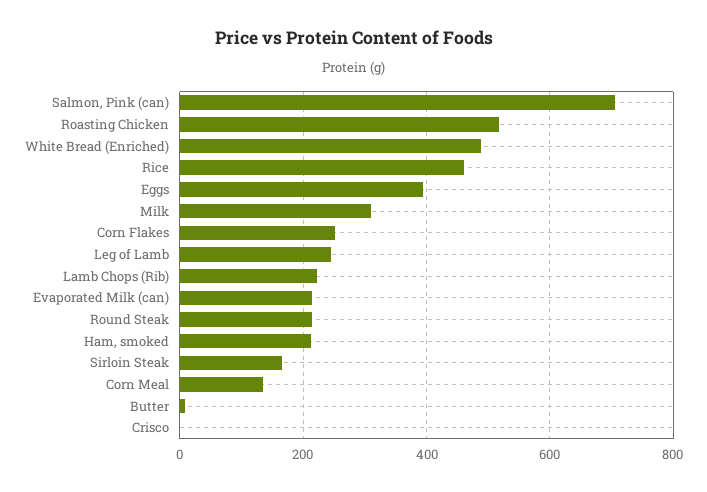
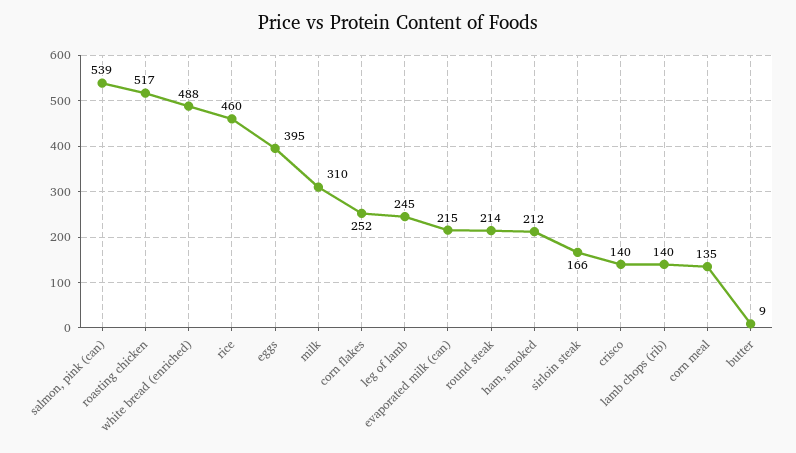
  {
-   "Salmon, Pink (can)": 700,
+   "Salmon, Pink (can)": 539,
    "Roasting Chicken": 517,
    "White Bread (Enriched)": 488,
    "Rice": 460,
    "Eggs": 395,
    "Milk": 310,
    "Corn Flakes": 252,
    "Leg of Lamb": 245,
-   "Lamb Chops (Rib)": 220,
+   "Lamb Chops (Rib)": 140,
    "Evaporated Milk (can)": 215,
    "Round Steak": 214,
    "Ham, smoked": 212,
    "Sirloin Steak": 166,
    "Corn Meal": 135,
    "Butter": 9,
-   "Crisco": 0
+   "Crisco": 140
  }

